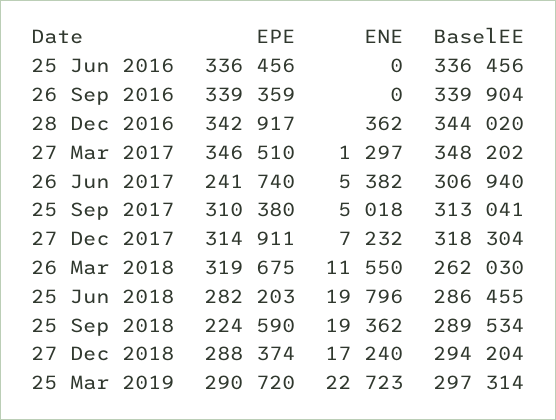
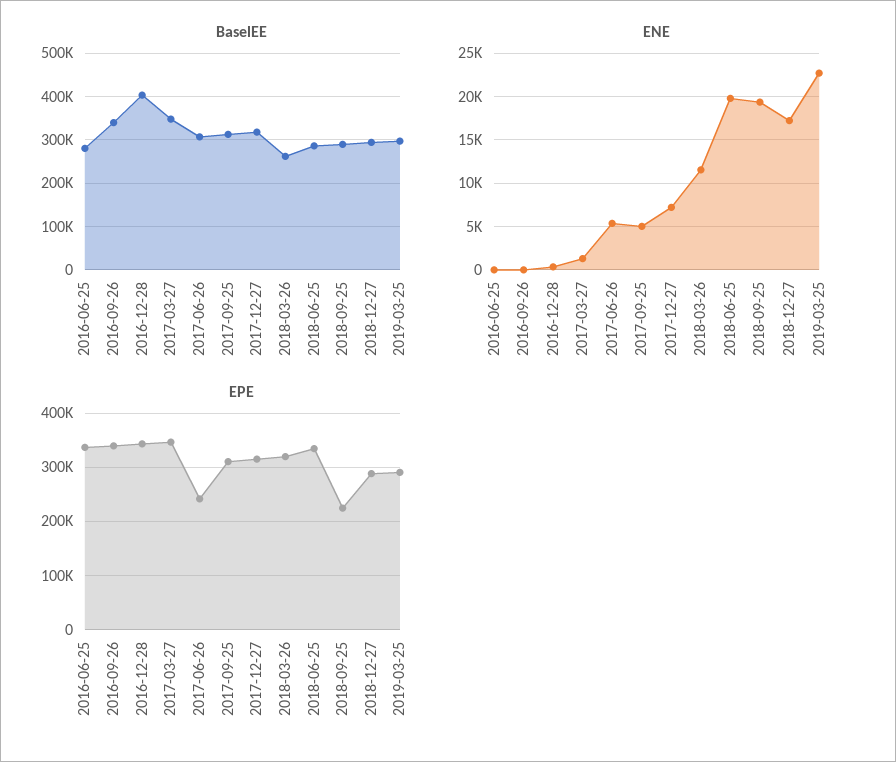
  {
    "EPE": {
      "25 Jun 2016": 336456,
      "26 Sep 2016": 339359,
      "28 Dec 2016": 342917,
      "27 Mar 2017": 346510,
      "26 Jun 2017": 241740,
      "25 Sep 2017": 310380,
      "27 Dec 2017": 314911,
      "26 Mar 2018": 319675,
-     "25 Jun 2018": 282203,
+     "25 Jun 2018": 340000,
      "25 Sep 2018": 224590,
      "27 Dec 2018": 288374,
      "25 Mar 2019": 290720
    },
    "ENE": {
      "25 Jun 2016": 0,
      "26 Sep 2016": 0,
      "28 Dec 2016": 362,
      "27 Mar 2017": 1297,
      "26 Jun 2017": 5382,
      "25 Sep 2017": 5018,
      "27 Dec 2017": 7232,
      "26 Mar 2018": 11550,
      "25 Jun 2018": 19796,
      "25 Sep 2018": 19362,
      "27 Dec 2018": 17240,
      "25 Mar 2019": 22723
    },
    "BaselEE": {
-     "25 Jun 2016": 336456,
+     "25 Jun 2016": 280000,
      "26 Sep 2016": 339904,
-     "28 Dec 2016": 344020,
+     "28 Dec 2016": 400000,
      "27 Mar 2017": 348202,
      "26 Jun 2017": 306940,
      "25 Sep 2017": 313041,
      "27 Dec 2017": 318304,
      "26 Mar 2018": 262030,
      "25 Jun 2018": 286455,
      "25 Sep 2018": 289534,
      "27 Dec 2018": 294204,
      "25 Mar 2019": 297314
    }
  }

